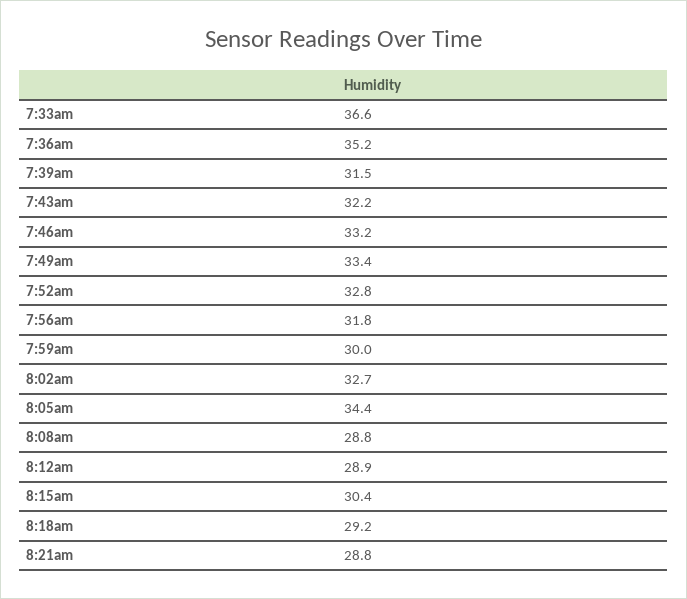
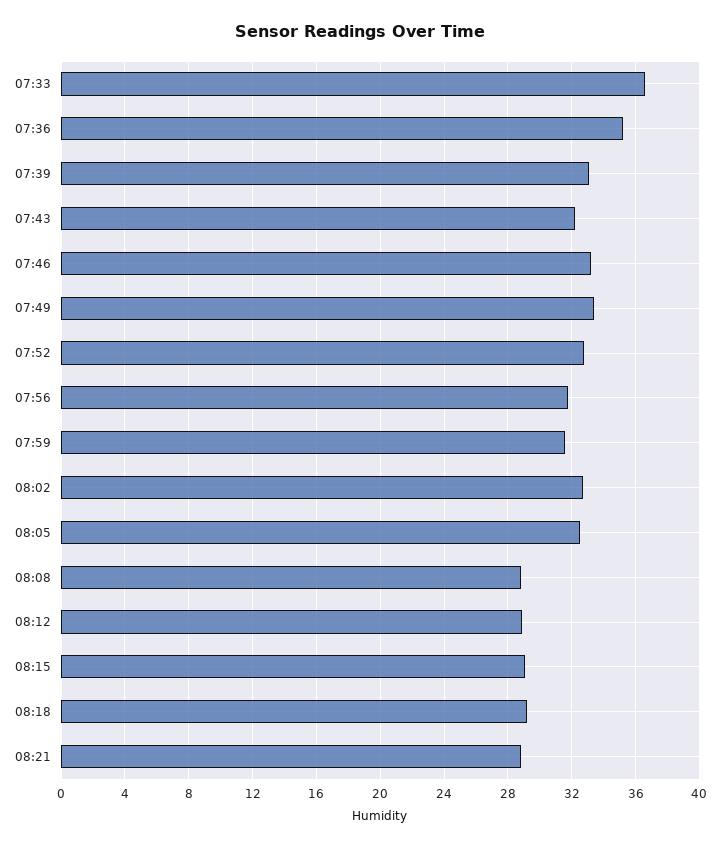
  {
    "7:33am": 36.6,
    "7:36am": 35.2,
-   "7:39am": 31.5,
+   "7:39am": 33,
    "7:43am": 32.2,
    "7:46am": 33.2,
    "7:49am": 33.4,
    "7:52am": 32.8,
    "7:56am": 31.8,
-   "7:59am": 30,
+   "7:59am": 31.5,
    "8:02am": 32.7,
-   "8:05am": 34.4,
+   "8:05am": 32.5,
    "8:08am": 28.8,
    "8:12am": 28.9,
-   "8:15am": 30.4,
+   "8:15am": 29,
    "8:18am": 29.2,
    "8:21am": 28.8
  }

